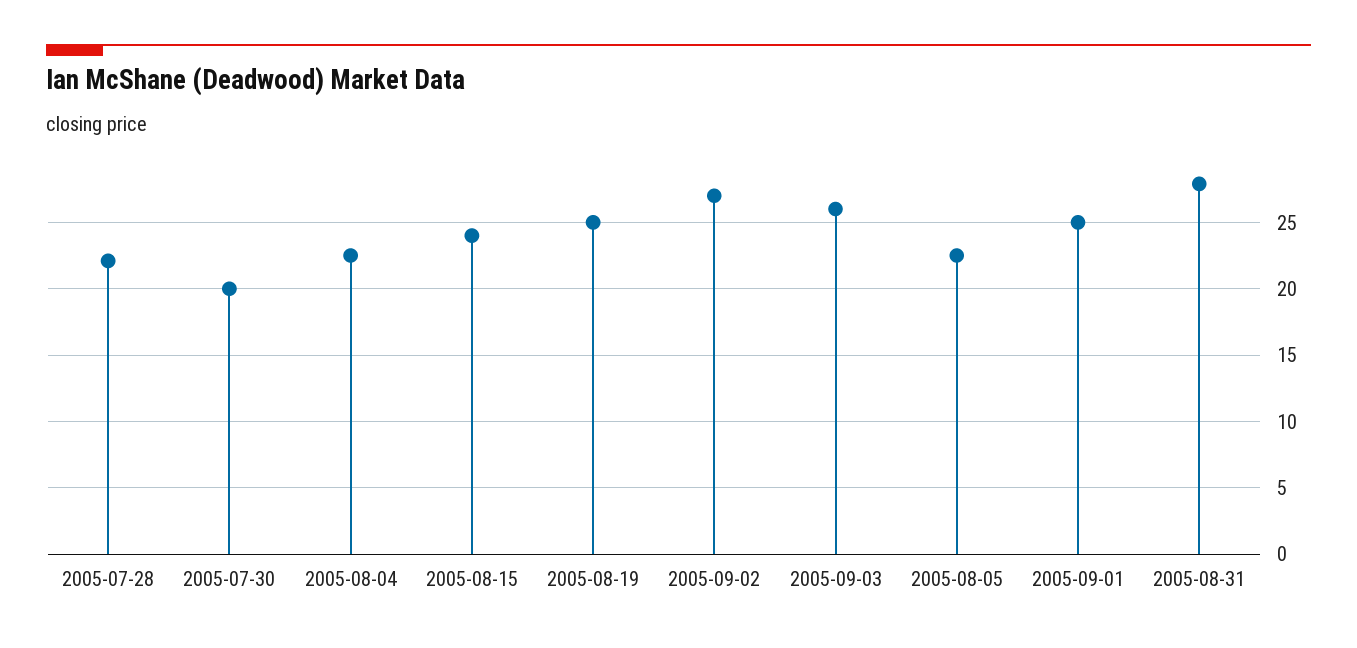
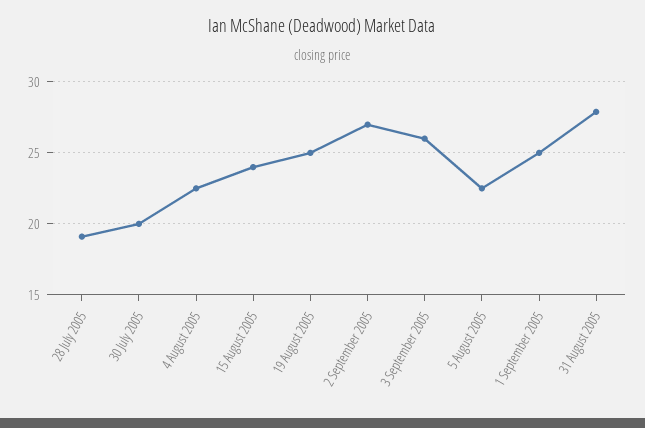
  {
-   "2005-07-28": 22,
+   "2005-07-28": 19,
    "2005-07-30": 20,
    "2005-08-04": 22.5,
    "2005-08-15": 24,
    "2005-08-19": 25,
    "2005-09-02": 27,
    "2005-09-03": 26,
    "2005-08-05": 22.5,
    "2005-09-01": 25,
    "2005-08-31": 28
  }

